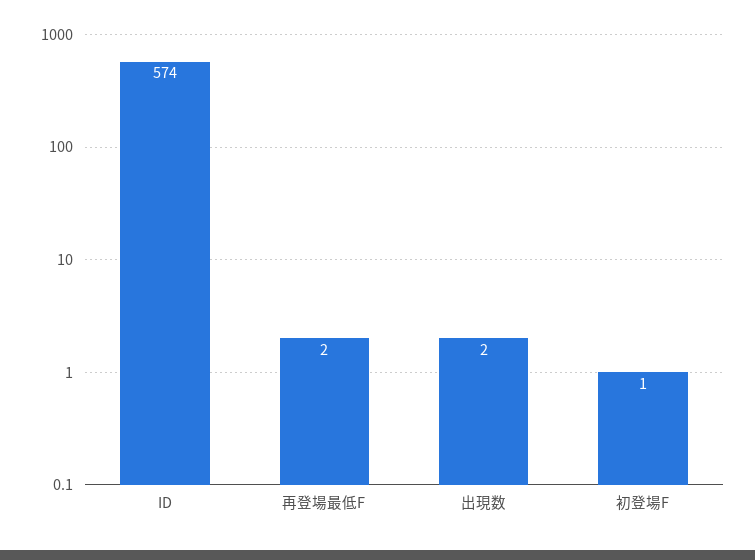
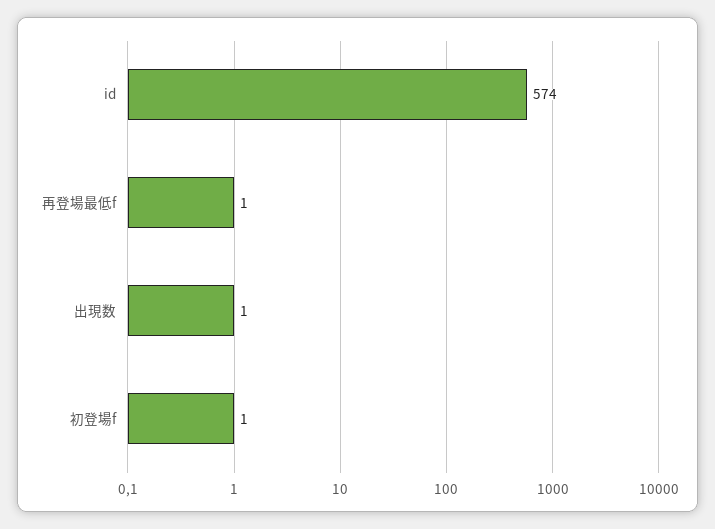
  {
    "ID": 574,
-   "再登場最低F": 2,
+   "再登場最低F": 1,
-   "出現数": 2,
+   "出現数": 1,
    "初登場F": 1
  }

